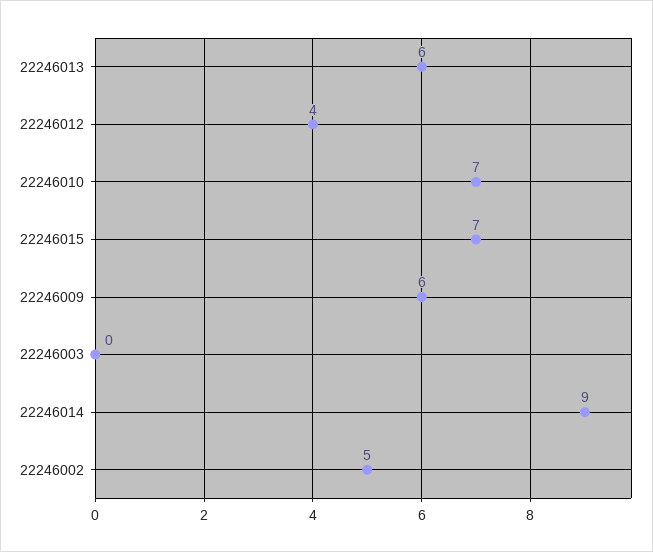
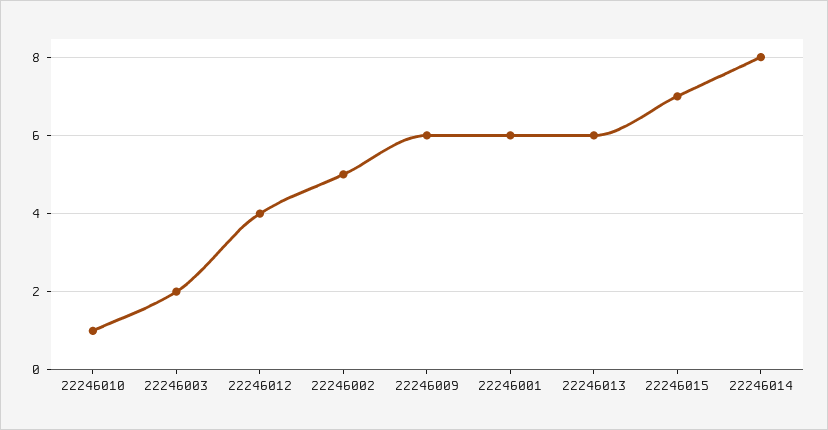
  {
    "22246013": 6,
    "22246012": 4,
-   "22246010": 7,
+   "22246010": 1,
    "22246015": 7,
    "22246009": 6,
-   "22246003": 0,
+   "22246003": 2,
-   "22246014": 9,
+   "22246014": 8,
-   "22246002": 5
+   "22246002": 5,
+   "22246001": 6
  }

